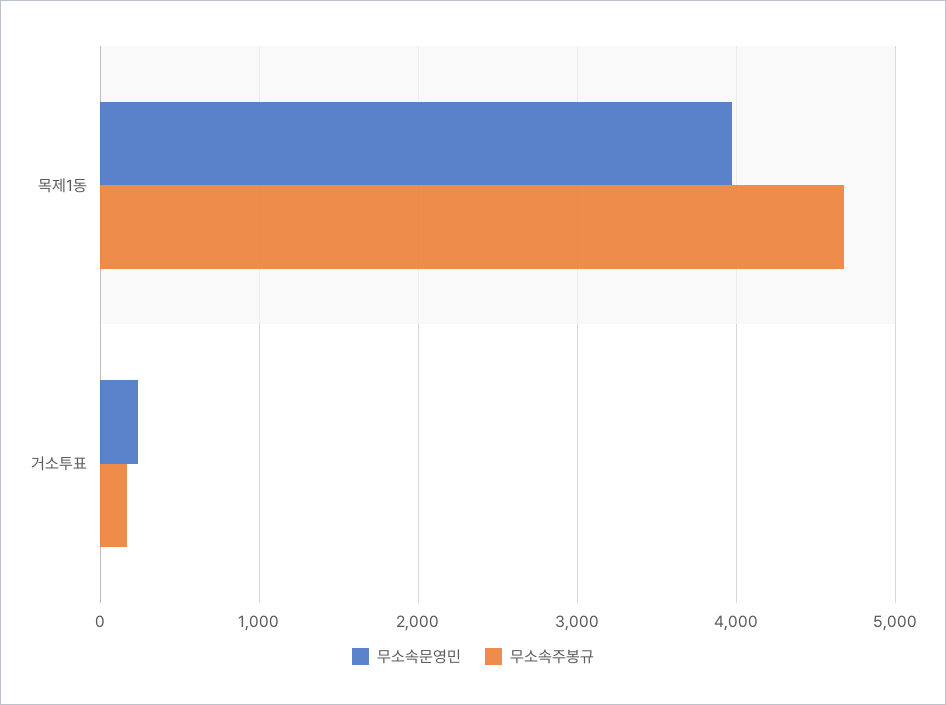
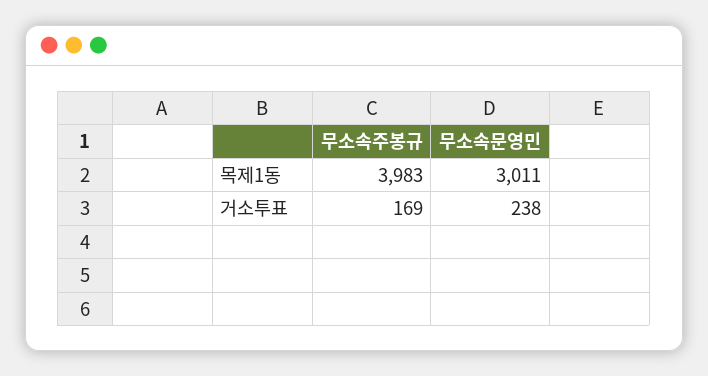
  {
    "무소속문영민": {
-     "목제1동": 4000,
+     "목제1동": 3011,
      "거소투표": 238
    },
    "무소속주봉규": {
-     "목제1동": 4700,
+     "목제1동": 3983,
      "거소투표": 169
    }
  }

